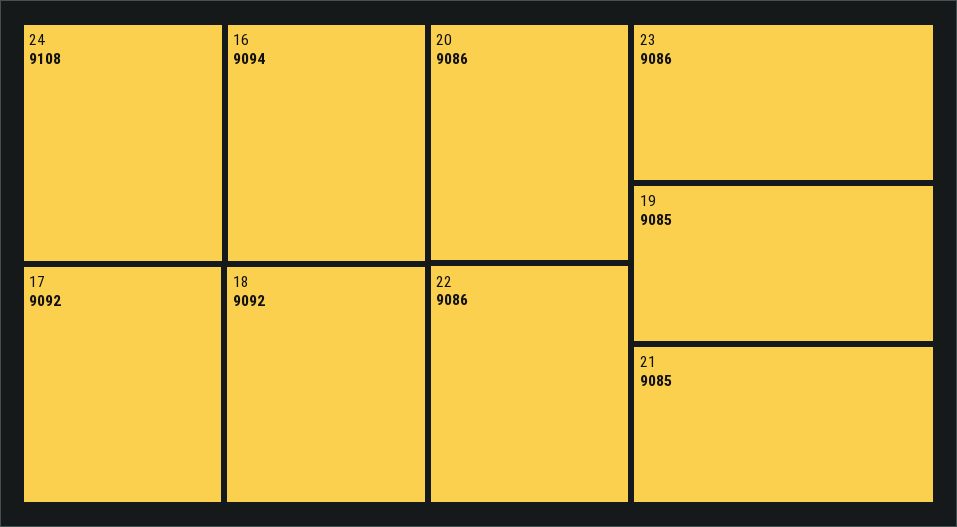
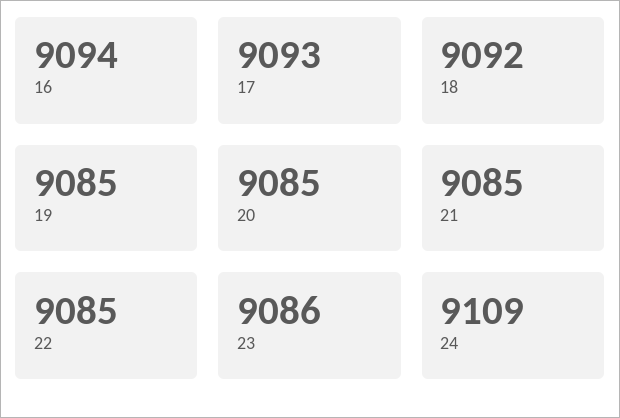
  {
-   "24": 9108,
+   "24": 9109,
    "16": 9094,
-   "17": 9092,
+   "17": 9093,
    "18": 9092,
-   "20": 9086,
+   "20": 9085,
-   "22": 9086,
+   "22": 9085,
    "23": 9086,
    "19": 9085,
    "21": 9085
  }

